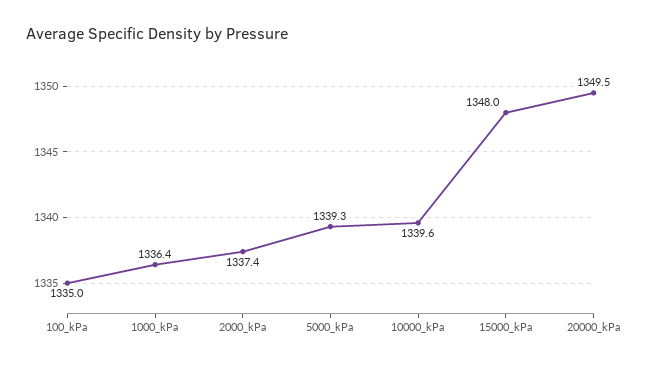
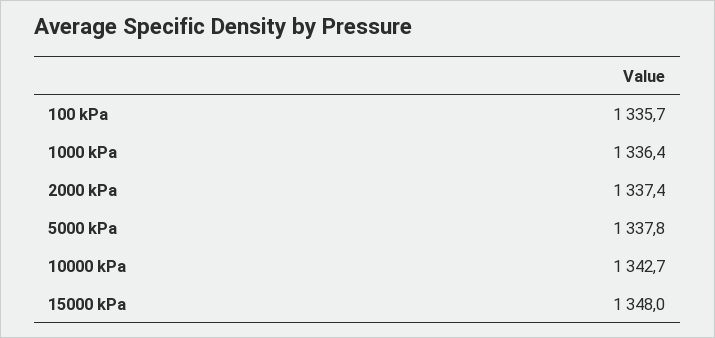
  {
-   "100_kPa": 1335,
+   "100_kPa": 1335.7,
    "1000_kPa": 1336.4,
    "2000_kPa": 1337.4,
-   "5000_kPa": 1339.3,
+   "5000_kPa": 1337.8,
-   "10000_kPa": 1339.6,
+   "10000_kPa": 1342.7,
-   "15000_kPa": 1348,
+   "15000_kPa": 1348
-   "20000_kPa": 1349.5
  }

